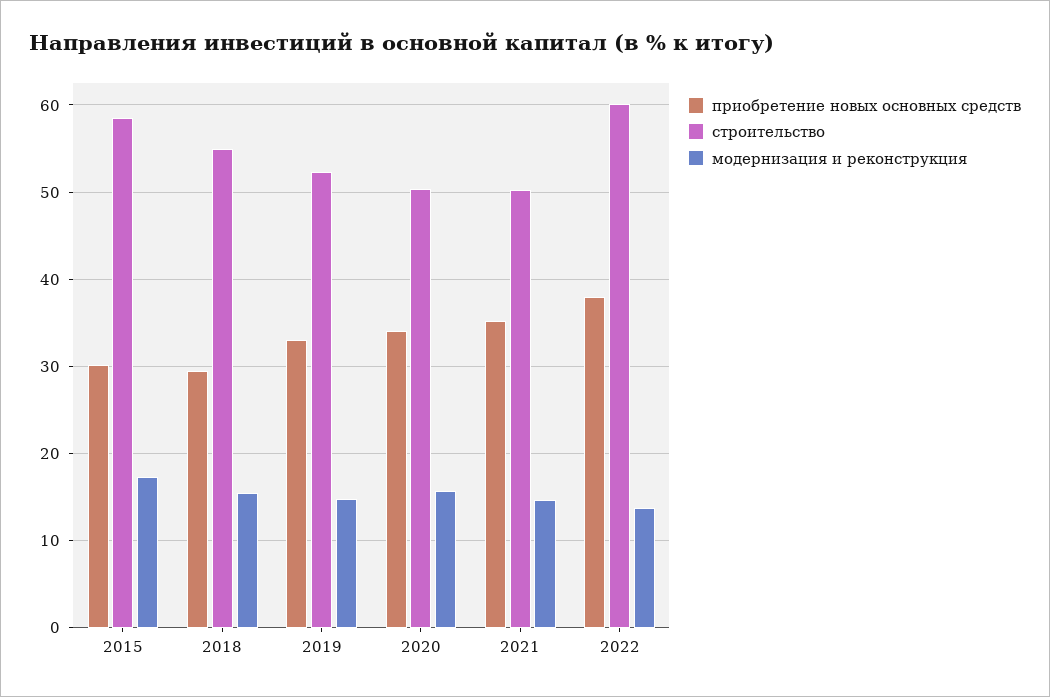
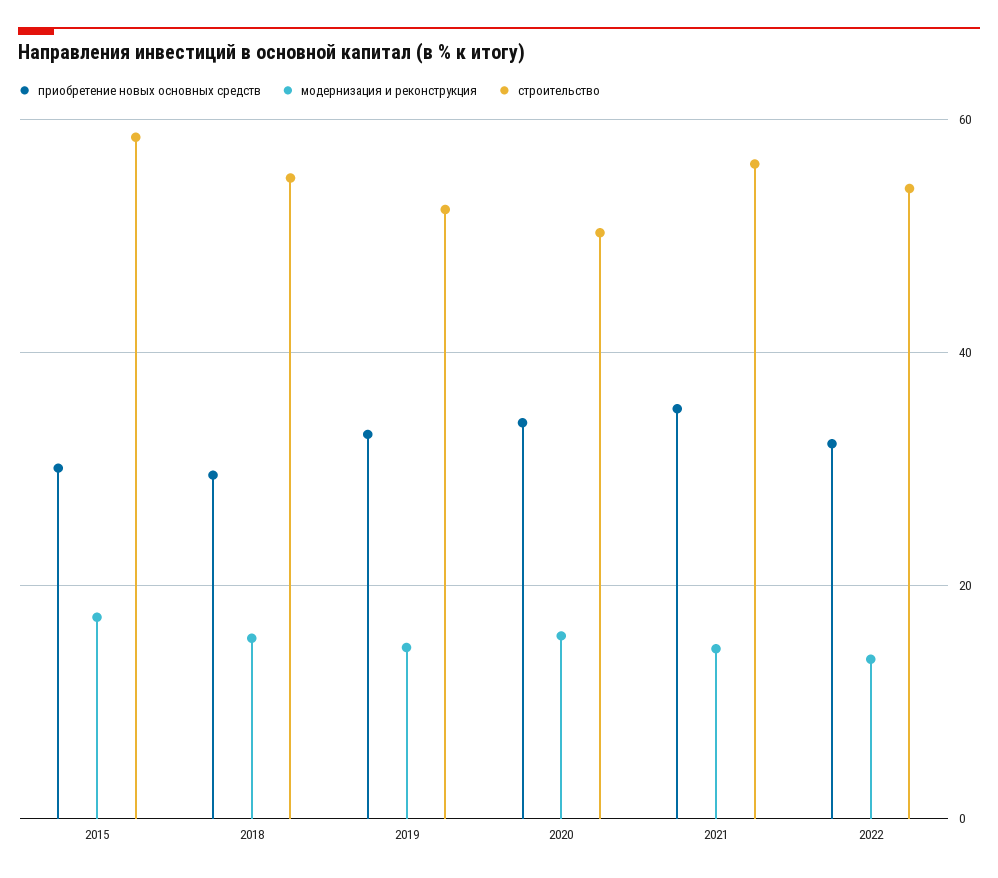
  {
    "приобретение новых основных средств": {
      "2015": 30,
      "2018": 30,
      "2019": 33,
      "2020": 34,
      "2021": 35,
-     "2022": 38
+     "2022": 32
    },
    "строительство": {
      "2015": 59,
      "2018": 55,
      "2019": 52,
      "2020": 50,
-     "2021": 50,
+     "2021": 56,
-     "2022": 60
+     "2022": 54
    },
    "модернизация и реконструкция": {
      "2015": 17,
      "2018": 16,
      "2019": 15,
      "2020": 16,
      "2021": 15,
      "2022": 14
    }
  }

